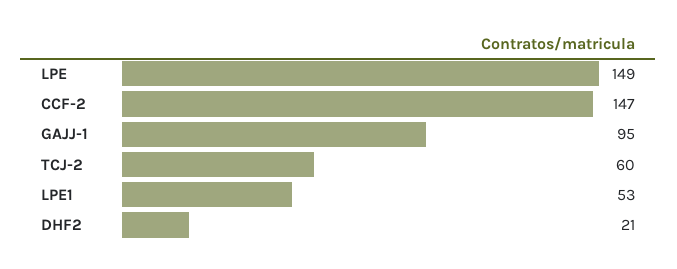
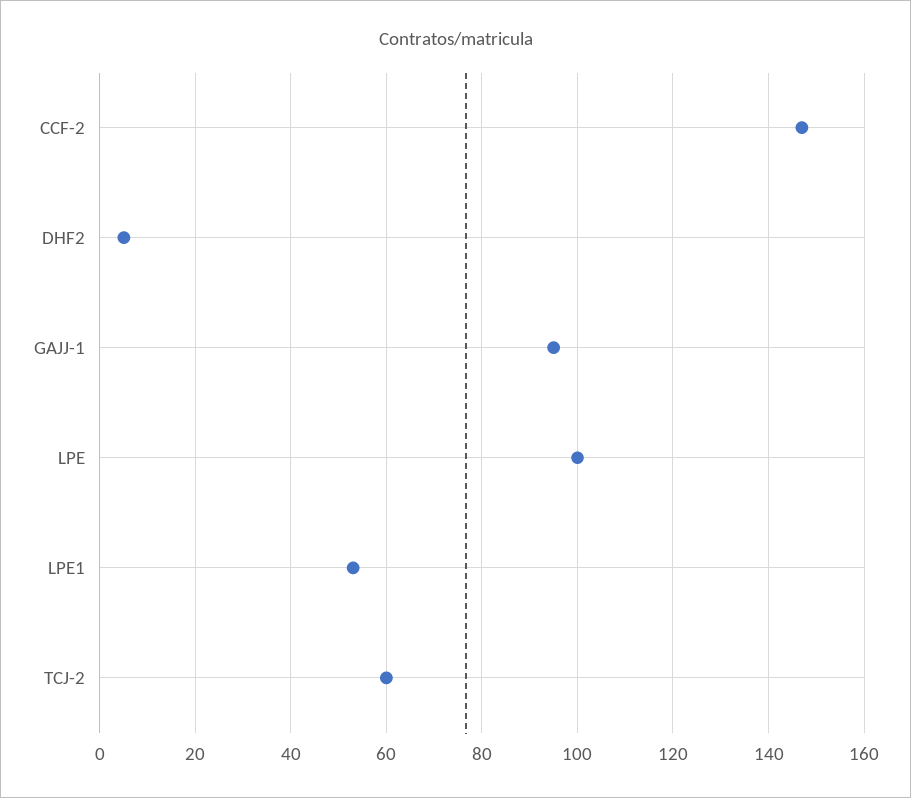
  {
-   "LPE": 149,
+   "LPE": 100,
    "CCF-2": 147,
    "GAJJ-1": 95,
    "TCJ-2": 60,
    "LPE1": 53,
-   "DHF2": 21
+   "DHF2": 5
  }

